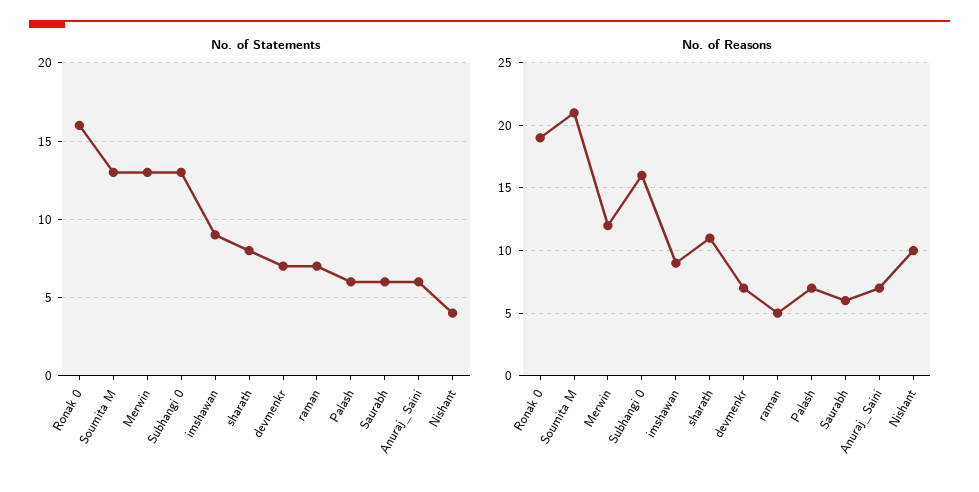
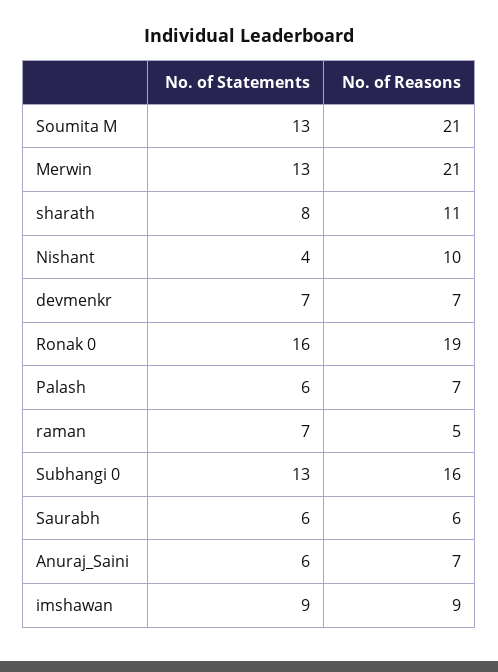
  {
    "No. of Statements": {
      "Ronak 0": 16,
      "Soumita M": 13,
      "Merwin": 13,
      "Subhangi 0": 13,
      "imshawan": 9,
      "sharath": 8,
      "devmenkr": 7,
      "raman": 7,
      "Palash": 6,
      "Saurabh": 6,
      "Anuraj_Saini": 6,
      "Nishant": 4
    },
    "No. of Reasons": {
      "Ronak 0": 19,
      "Soumita M": 21,
-     "Merwin": 12,
+     "Merwin": 21,
      "Subhangi 0": 16,
      "imshawan": 9,
      "sharath": 11,
      "devmenkr": 7,
      "raman": 5,
      "Palash": 7,
      "Saurabh": 6,
      "Anuraj_Saini": 7,
      "Nishant": 10
    }
  }

